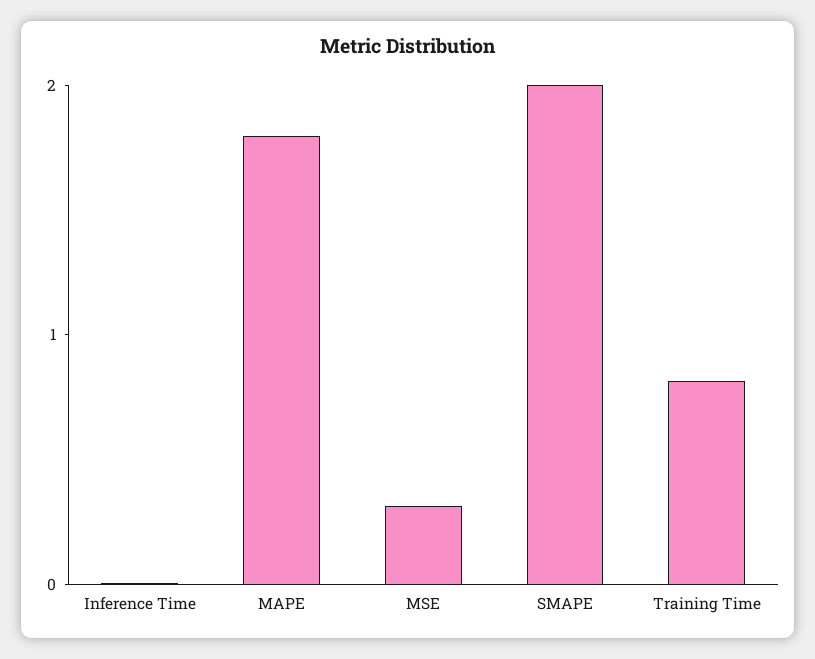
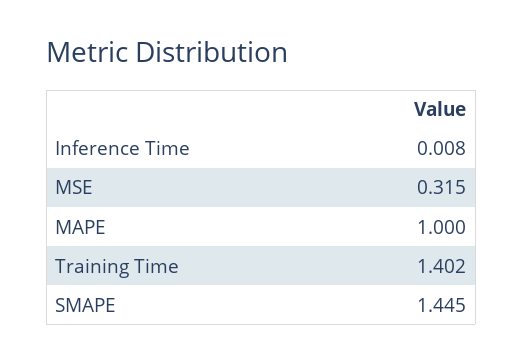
  {
    "Inference Time": 0.008,
-   "MAPE": 1.8,
+   "MAPE": 1,
    "MSE": 0.315,
-   "SMAPE": 2,
+   "SMAPE": 1.445,
-   "Training Time": 0.8
+   "Training Time": 1.402
  }

